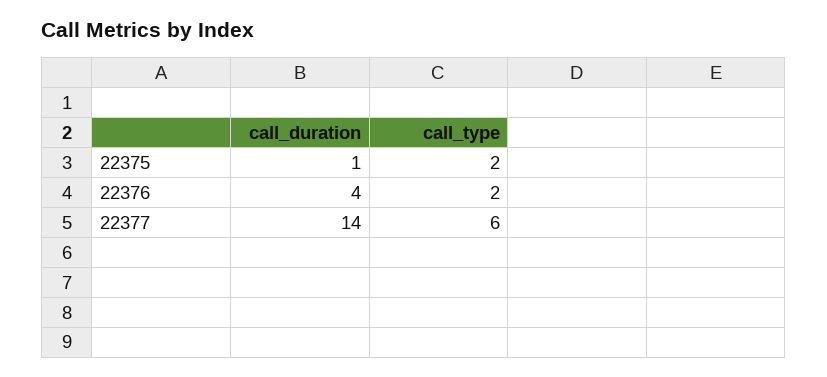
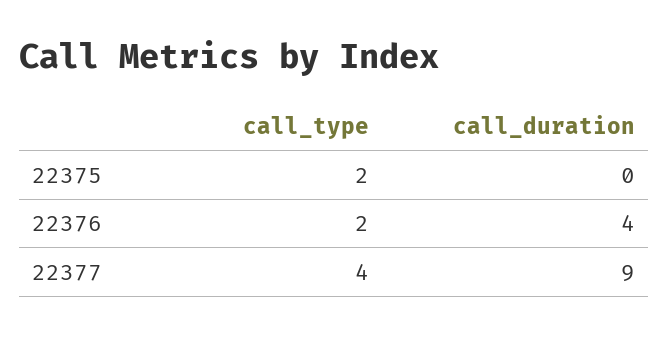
  {
    "call_duration": {
-     "22375": 1,
+     "22375": 0,
      "22376": 4,
-     "22377": 14
+     "22377": 9
    },
    "call_type": {
      "22375": 2,
      "22376": 2,
-     "22377": 6
+     "22377": 4
    }
  }

